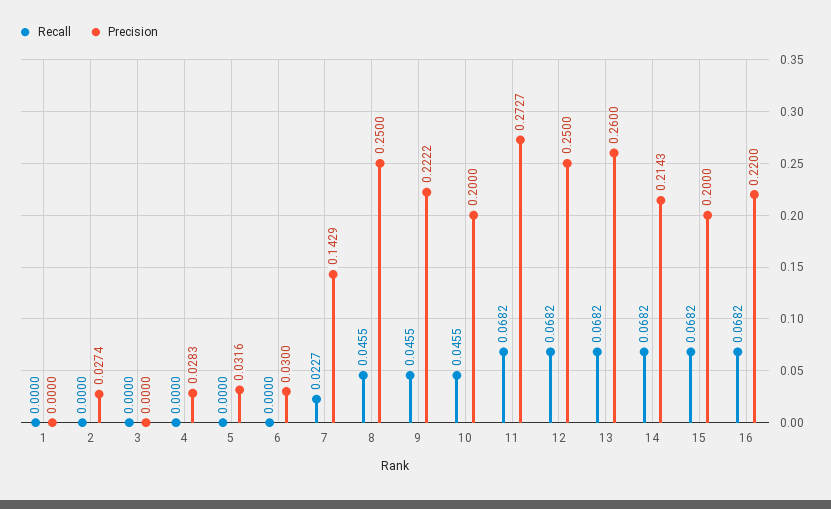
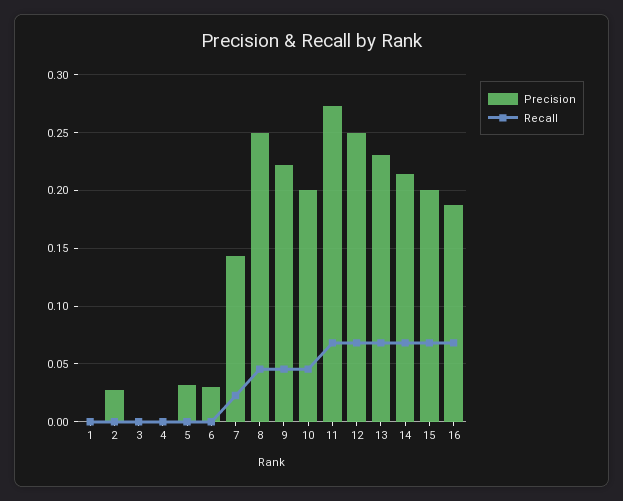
  {
    "Recall": {
      "1": 0,
      "2": 0,
      "3": 0,
      "4": 0,
      "5": 0,
      "6": 0,
      "7": 0.0227,
      "8": 0.0455,
      "9": 0.0455,
      "10": 0.0455,
      "11": 0.0682,
      "12": 0.0682,
      "13": 0.0682,
      "14": 0.0682,
      "15": 0.0682,
      "16": 0.0682
    },
    "Precision": {
      "1": 0,
      "2": 0.0274,
      "3": 0,
-     "4": 0.0283,
+     "4": 0,
      "5": 0.0316,
      "6": 0.03,
      "7": 0.1429,
      "8": 0.25,
      "9": 0.2222,
      "10": 0.2,
      "11": 0.2727,
      "12": 0.25,
-     "13": 0.26,
+     "13": 0.23,
      "14": 0.2143,
      "15": 0.2,
-     "16": 0.22
+     "16": 0.19
    }
  }

